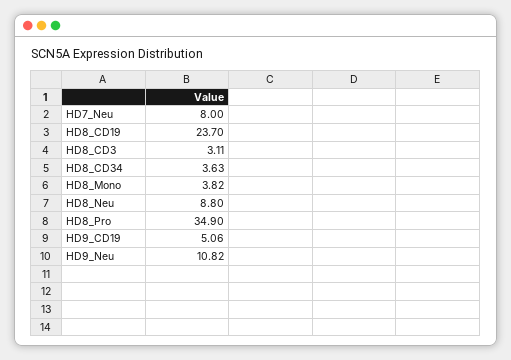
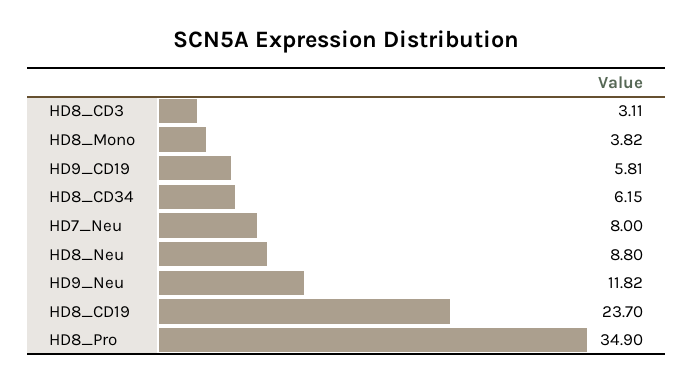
  {
    "HD7_Neu": 8,
    "HD8_CD19": 23.7,
    "HD8_CD3": 3.11,
-   "HD8_CD34": 3.63,
+   "HD8_CD34": 6.15,
    "HD8_Mono": 3.82,
    "HD8_Neu": 8.8,
    "HD8_Pro": 34.9,
-   "HD9_CD19": 5.06,
+   "HD9_CD19": 5.81,
-   "HD9_Neu": 10.82
+   "HD9_Neu": 11.82
  }

